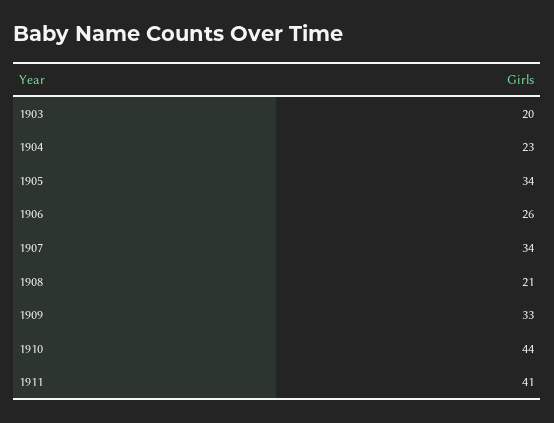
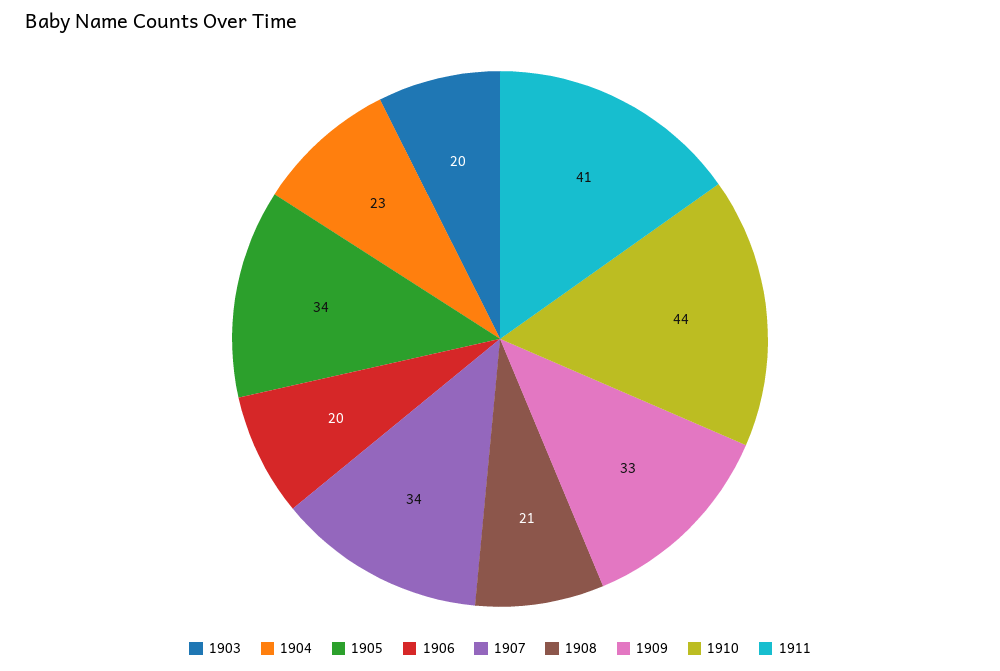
  {
    "1903": 20,
    "1904": 23,
    "1905": 34,
-   "1906": 26,
+   "1906": 20,
    "1907": 34,
    "1908": 21,
    "1909": 33,
    "1910": 44,
    "1911": 41
  }

